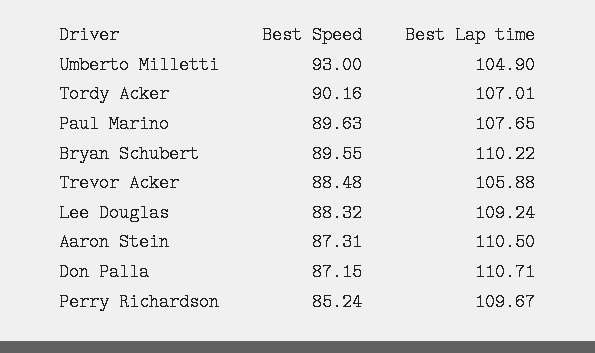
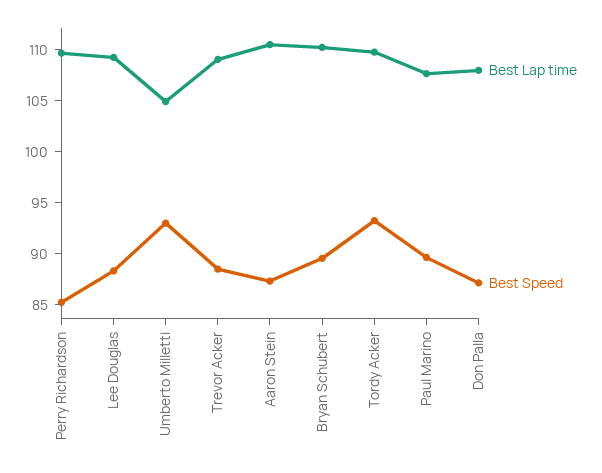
  {
    "Best Speed": {
      "Umberto Milletti": 93,
-     "Tordy Acker": 90.16,
+     "Tordy Acker": 93,
      "Paul Marino": 89.63,
      "Bryan Schubert": 89.55,
      "Trevor Acker": 88.48,
      "Lee Douglas": 88.32,
      "Aaron Stein": 87.31,
      "Don Palla": 87.15,
      "Perry Richardson": 85.24
    },
    "Best Lap time": {
      "Umberto Milletti": 104.9,
-     "Tordy Acker": 107.01,
+     "Tordy Acker": 110,
      "Paul Marino": 107.65,
      "Bryan Schubert": 110.22,
-     "Trevor Acker": 105.88,
+     "Trevor Acker": 109,
      "Lee Douglas": 109.24,
      "Aaron Stein": 110.5,
-     "Don Palla": 110.71,
+     "Don Palla": 108,
      "Perry Richardson": 109.67
    }
  }

